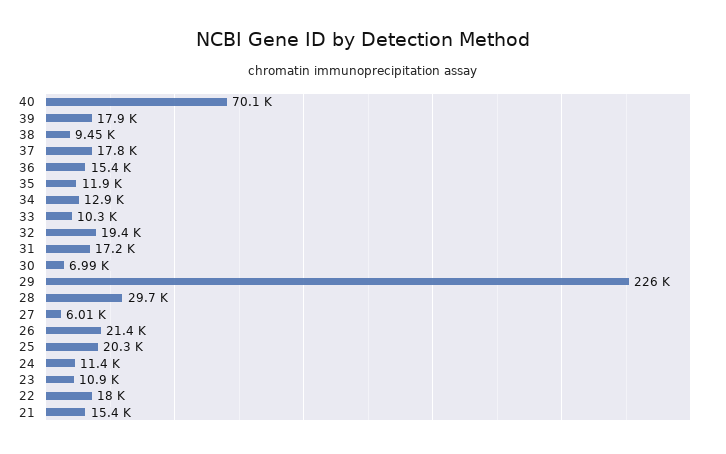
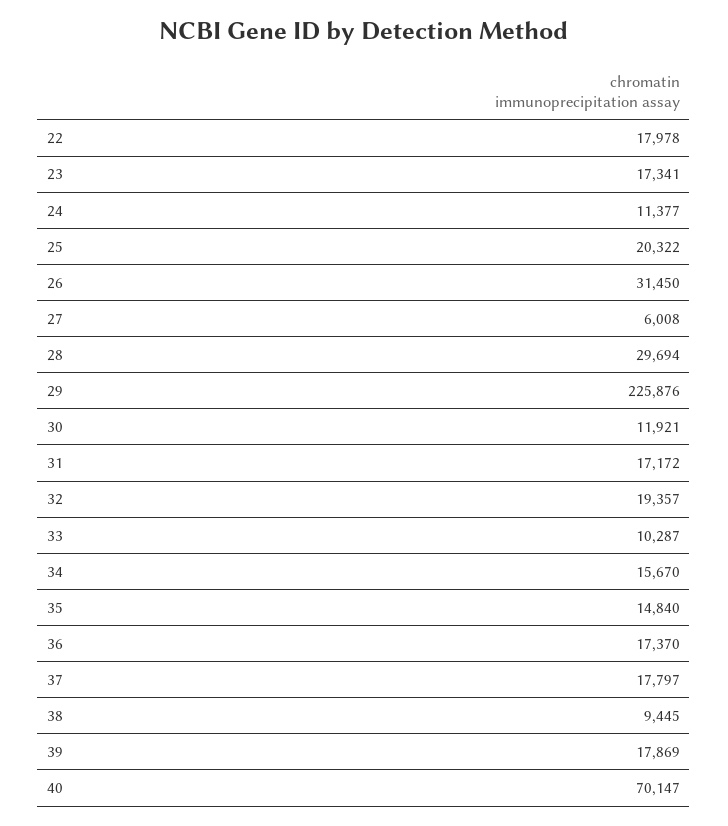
  {
    "40": 70147,
    "39": 17869,
    "38": 9445,
    "37": 17797,
-   "36": 15400,
+   "36": 17370,
-   "35": 11900,
+   "35": 14840,
-   "34": 12900,
+   "34": 15670,
    "33": 10287,
    "32": 19357,
    "31": 17172,
-   "30": 6990,
+   "30": 11921,
    "29": 225876,
    "28": 29694,
    "27": 6008,
-   "26": 21400,
+   "26": 31450,
    "25": 20322,
    "24": 11377,
-   "23": 10900,
+   "23": 17341,
-   "22": 17978,
+   "22": 17978
-   "21": 15400
  }

